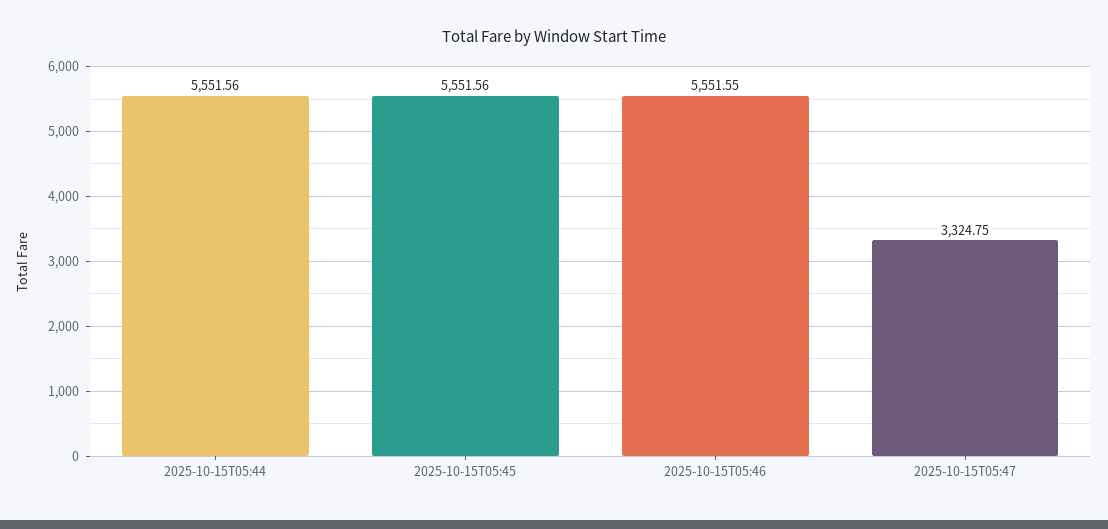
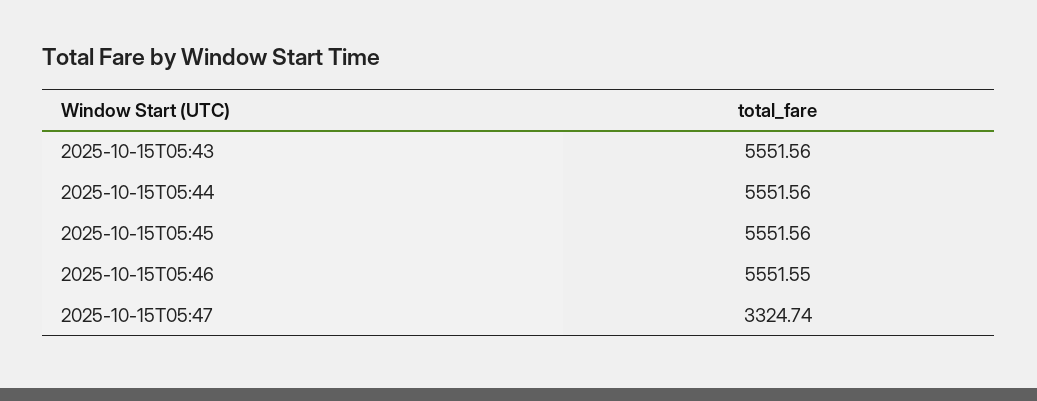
  {
    "2025-10-15T05:44": 5551.56,
    "2025-10-15T05:45": 5551.56,
    "2025-10-15T05:46": 5551.55,
-   "2025-10-15T05:47": 3324.75
+   "2025-10-15T05:47": 3324.74,
+   "2025-10-15T05:43": 5551.56
  }

